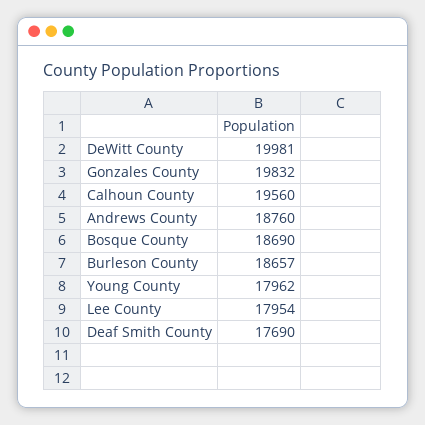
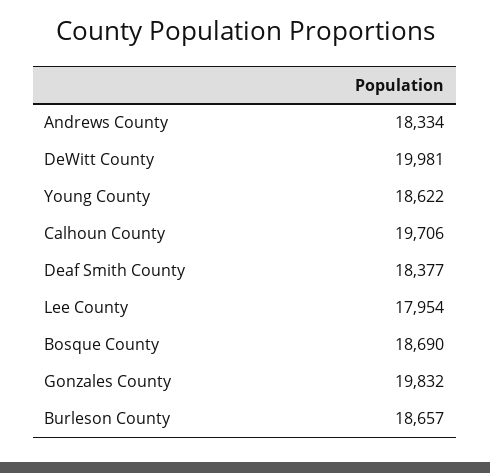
  {
    "DeWitt County": 19981,
    "Gonzales County": 19832,
-   "Calhoun County": 19560,
+   "Calhoun County": 19706,
-   "Andrews County": 18760,
+   "Andrews County": 18334,
    "Bosque County": 18690,
    "Burleson County": 18657,
-   "Young County": 17962,
+   "Young County": 18622,
    "Lee County": 17954,
-   "Deaf Smith County": 17690
+   "Deaf Smith County": 18377
  }

